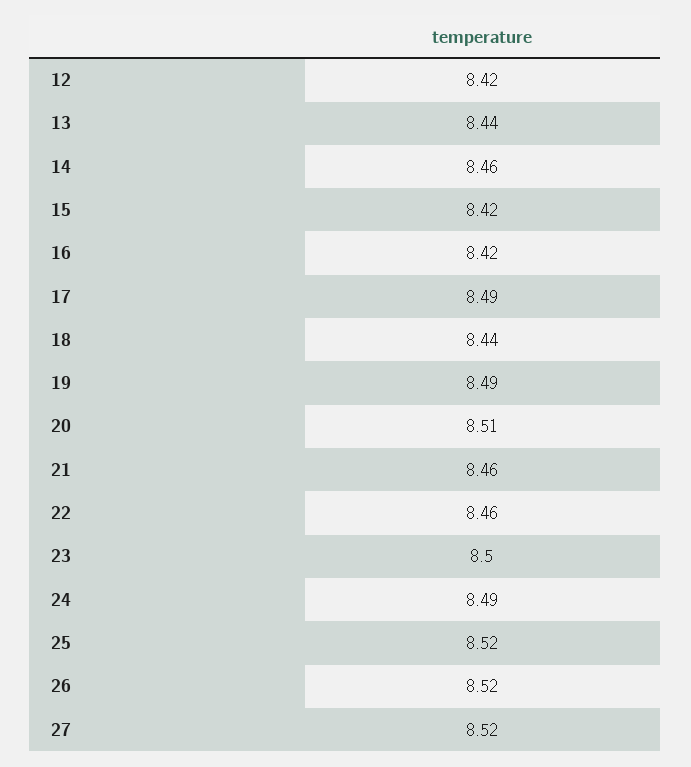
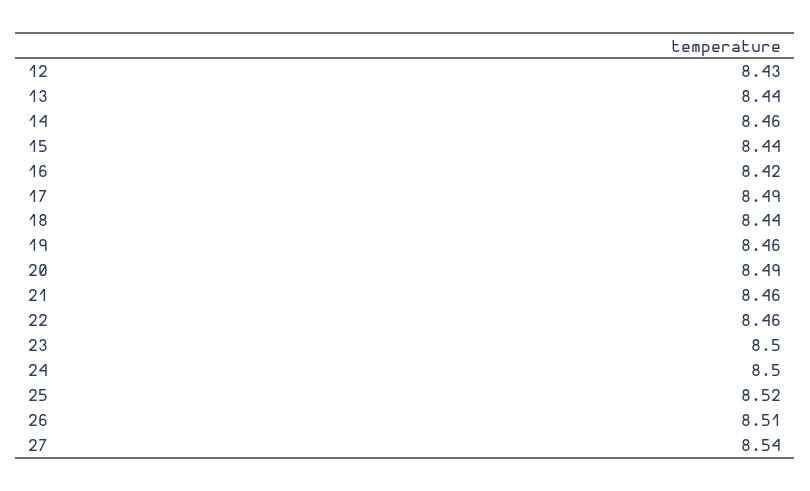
  {
-   "12": 8.42,
+   "12": 8.43,
    "13": 8.44,
    "14": 8.46,
-   "15": 8.42,
+   "15": 8.44,
    "16": 8.42,
    "17": 8.49,
    "18": 8.44,
-   "19": 8.49,
+   "19": 8.46,
-   "20": 8.51,
+   "20": 8.49,
    "21": 8.46,
    "22": 8.46,
    "23": 8.5,
-   "24": 8.49,
+   "24": 8.5,
    "25": 8.52,
-   "26": 8.52,
+   "26": 8.51,
-   "27": 8.52
+   "27": 8.54
  }

